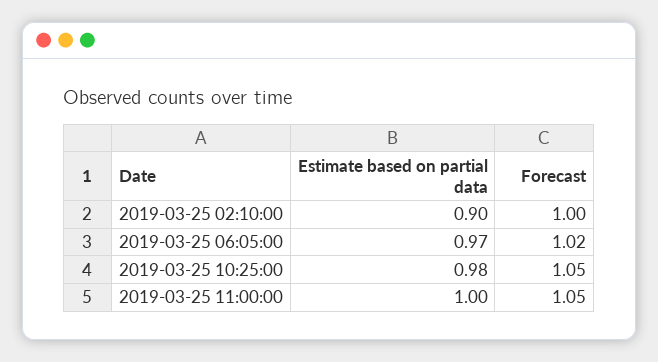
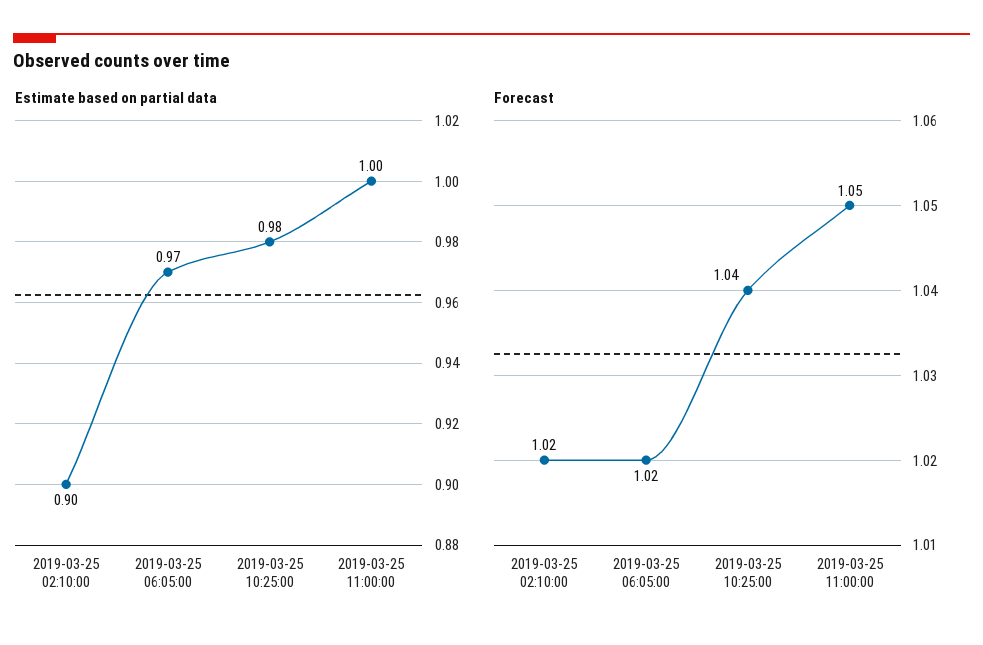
  {
    "Estimate based on partial data": {
      "2019-03-25 02:10:00": 0.9,
      "2019-03-25 06:05:00": 0.97,
      "2019-03-25 10:25:00": 0.98,
      "2019-03-25 11:00:00": 1
    },
    "Forecast": {
-     "2019-03-25 02:10:00": 1,
+     "2019-03-25 02:10:00": 1.02,
      "2019-03-25 06:05:00": 1.02,
-     "2019-03-25 10:25:00": 1.05,
+     "2019-03-25 10:25:00": 1.04,
      "2019-03-25 11:00:00": 1.05
    }
  }

